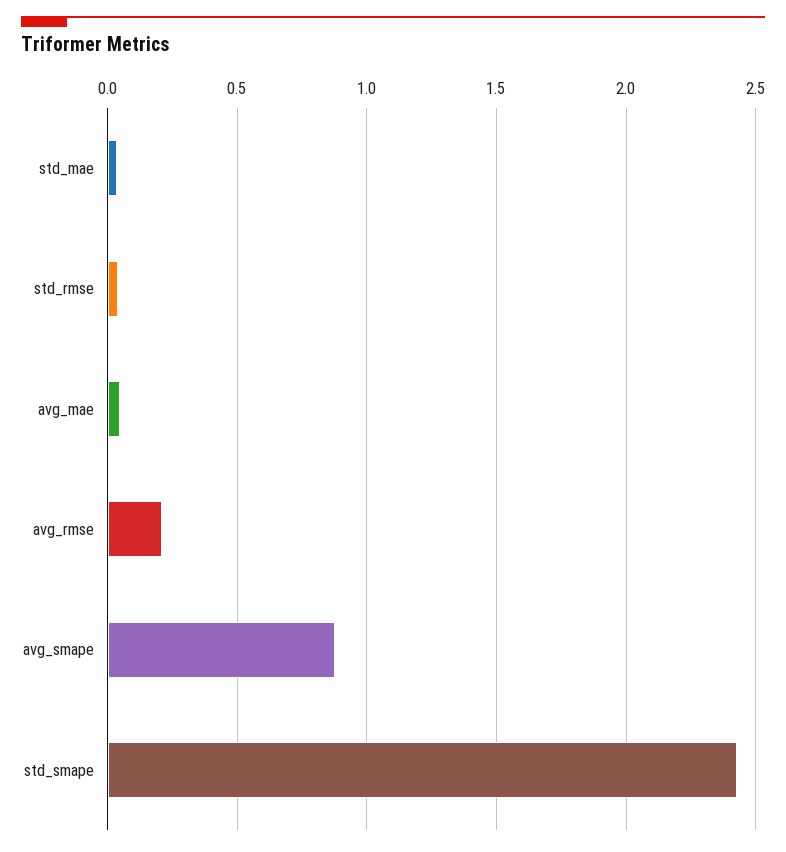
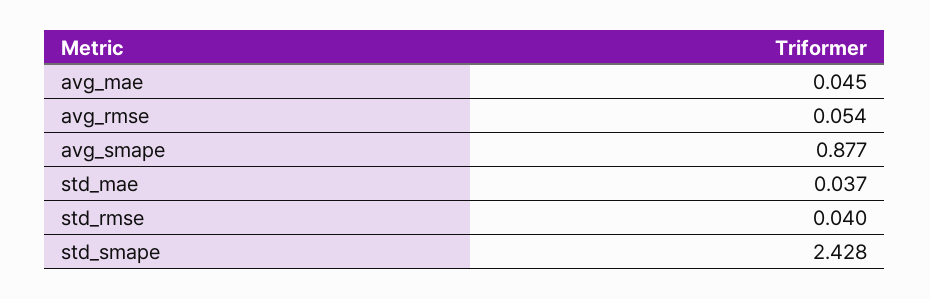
  {
    "std_mae": 0.037,
    "std_rmse": 0.04,
    "avg_mae": 0.045,
-   "avg_rmse": 0.2,
+   "avg_rmse": 0.054,
    "avg_smape": 0.877,
    "std_smape": 2.428
  }

